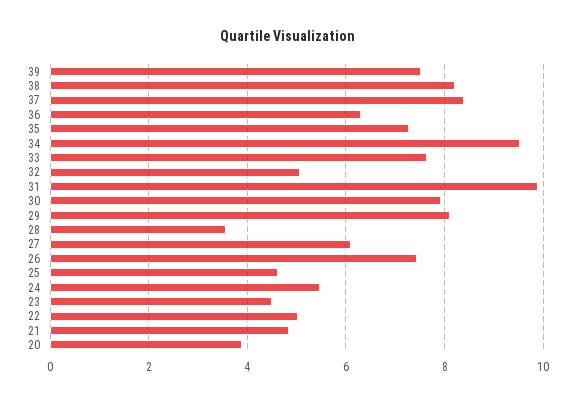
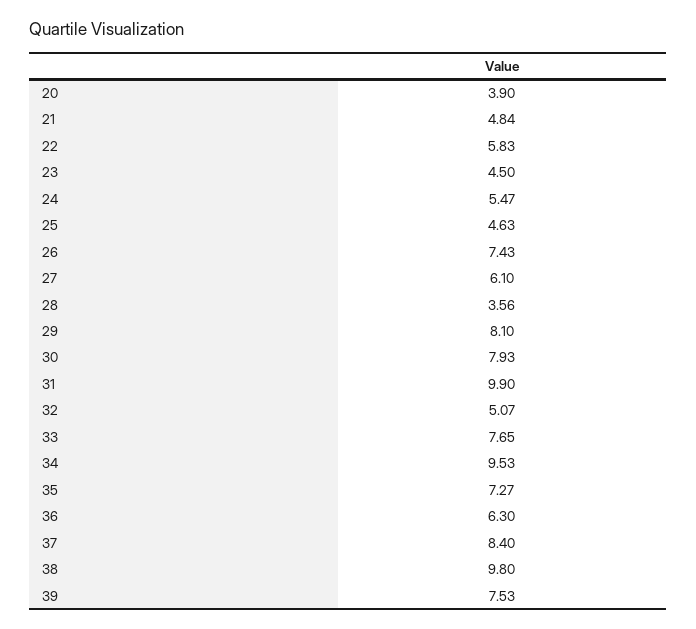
  {
    "39": 7.53,
-   "38": 8.2,
+   "38": 9.8,
    "37": 8.4,
    "36": 6.3,
    "35": 7.27,
    "34": 9.53,
    "33": 7.65,
    "32": 5.07,
    "31": 9.9,
    "30": 7.93,
    "29": 8.1,
    "28": 3.56,
    "27": 6.1,
    "26": 7.43,
    "25": 4.63,
    "24": 5.47,
    "23": 4.5,
-   "22": 5,
+   "22": 5.83,
    "21": 4.84,
    "20": 3.9
  }

